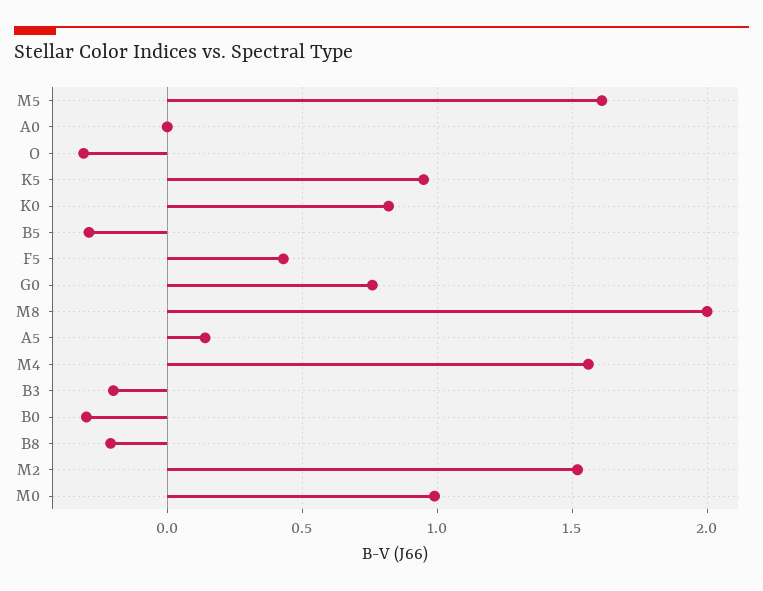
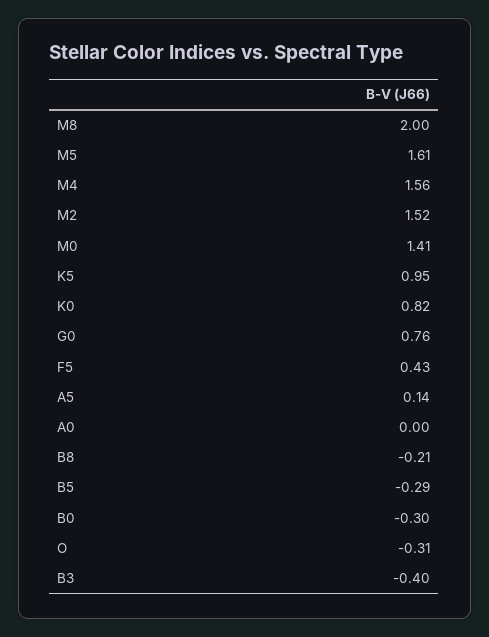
  {
    "M5": 1.61,
    "A0": 0,
    "O": -0.31,
    "K5": 0.95,
    "K0": 0.82,
    "B5": -0.29,
    "F5": 0.43,
    "G0": 0.76,
    "M8": 2,
    "A5": 0.14,
    "M4": 1.56,
-   "B3": -0.2,
+   "B3": -0.4,
    "B0": -0.3,
    "B8": -0.21,
    "M2": 1.52,
-   "M0": 1
+   "M0": 1.41
  }

